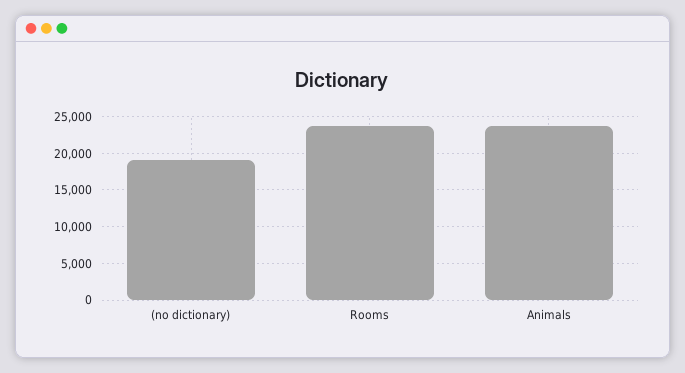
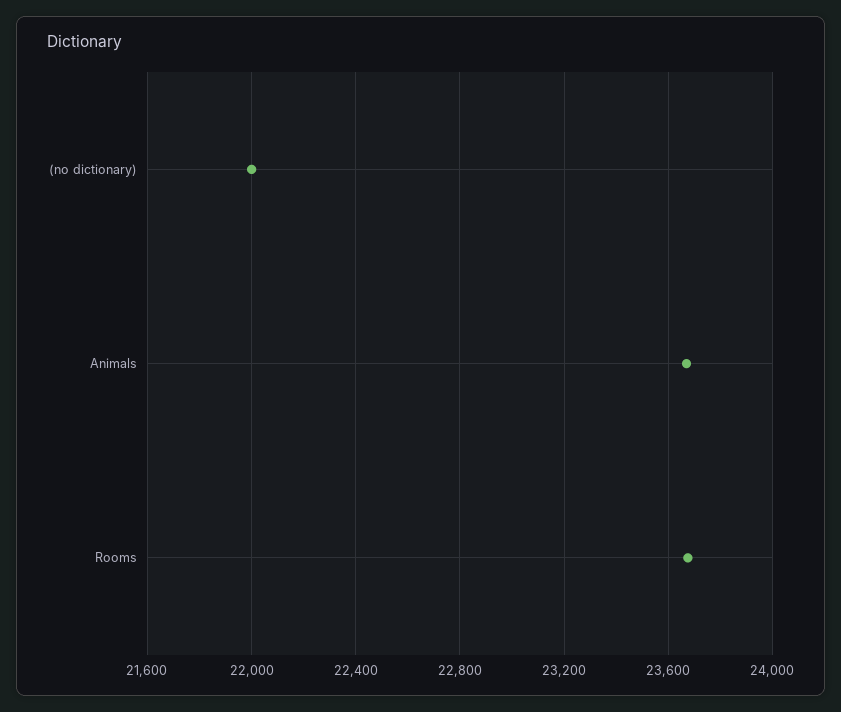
  {
-   "(no dictionary)": 19000,
+   "(no dictionary)": 22000,
    "Rooms": 23700,
    "Animals": 23650
  }

